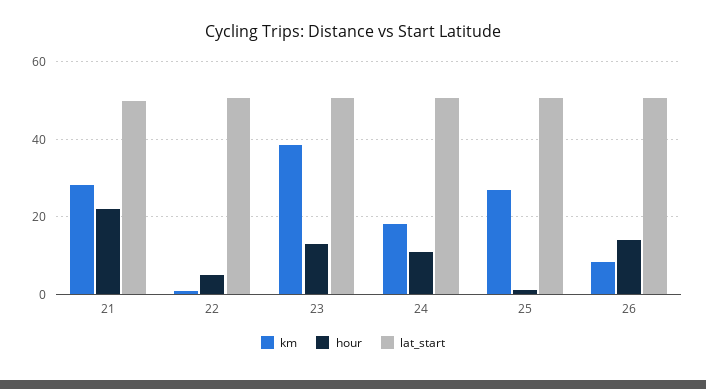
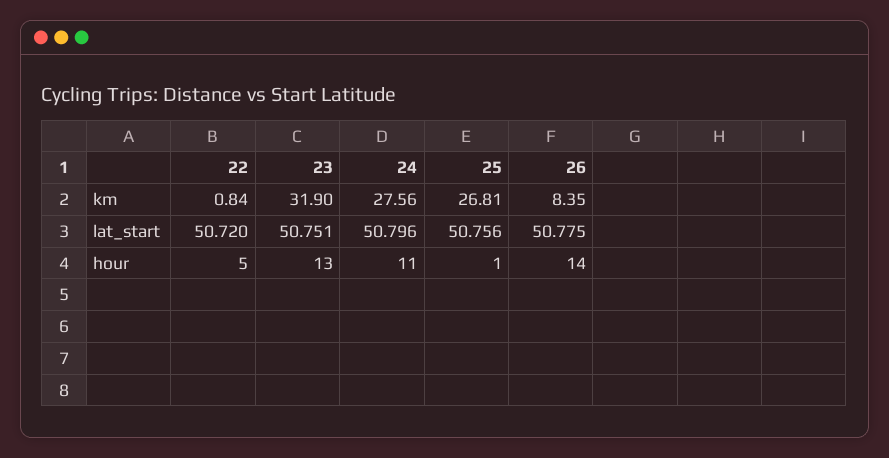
  {
    "km": {
-     "21": 28,
      "22": 0.84,
-     "23": 38,
+     "23": 31.9,
-     "24": 18,
+     "24": 27.56,
      "25": 26.81,
      "26": 8.35
    },
    "hour": {
-     "21": 22,
      "22": 5,
      "23": 13,
      "24": 11,
      "25": 1,
      "26": 14
    },
    "lat_start": {
-     "21": 50,
      "22": 50.72,
      "23": 50.751,
      "24": 50.796,
      "25": 50.756,
      "26": 50.775
    }
  }

